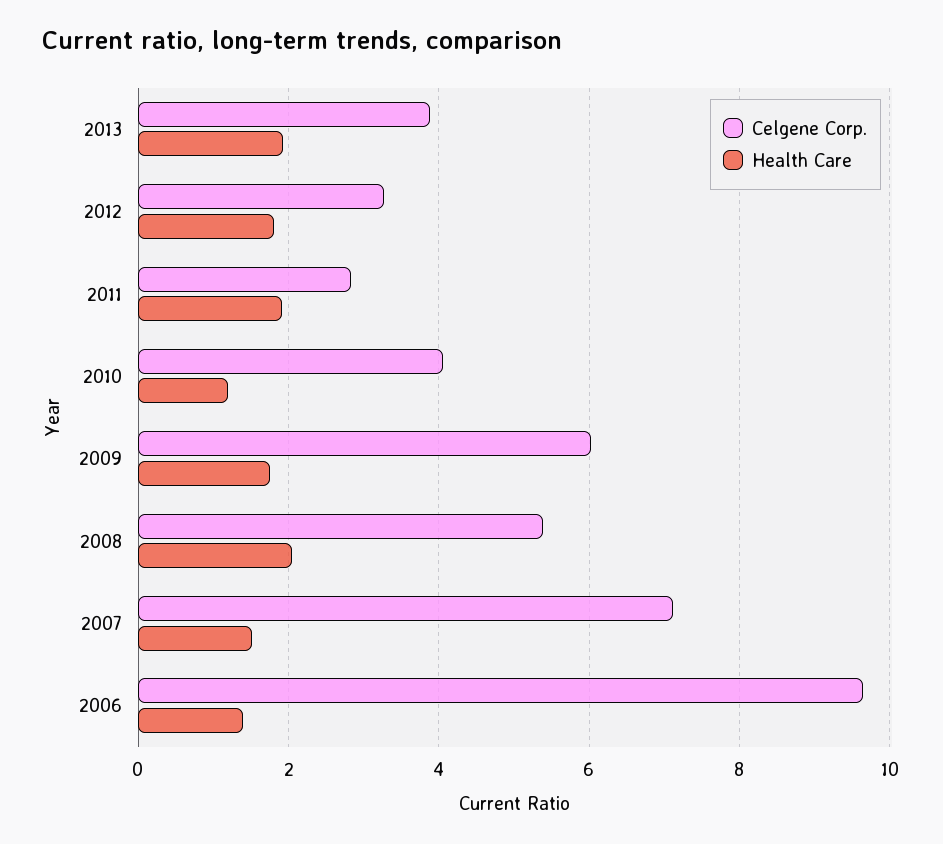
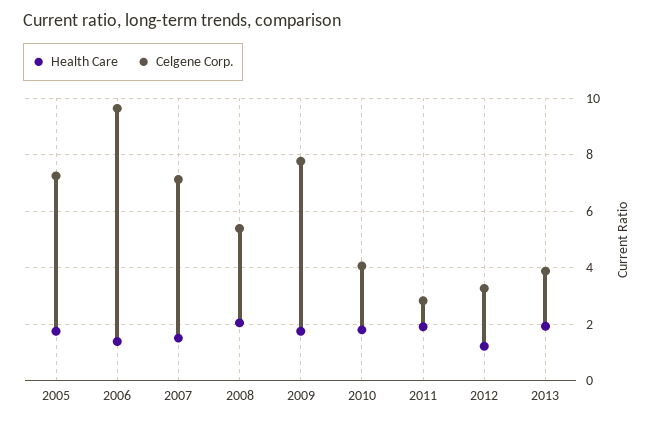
  {
    "Celgene Corp.": {
      "2013": 3.8,
      "2012": 3.2,
      "2011": 2.8,
      "2010": 4,
-     "2009": 6,
+     "2009": 7.75,
      "2008": 5.4,
      "2007": 7.2,
-     "2006": 9.6
+     "2006": 9.6,
+     "2005": 7.25
    },
    "Health Care": {
      "2013": 2,
-     "2012": 1.8,
+     "2012": 1.25,
      "2011": 2,
-     "2010": 1.2,
+     "2010": 1.75,
      "2009": 1.8,
      "2008": 2,
      "2007": 1.6,
-     "2006": 1.4
+     "2006": 1.4,
+     "2005": 1.75
    }
  }

